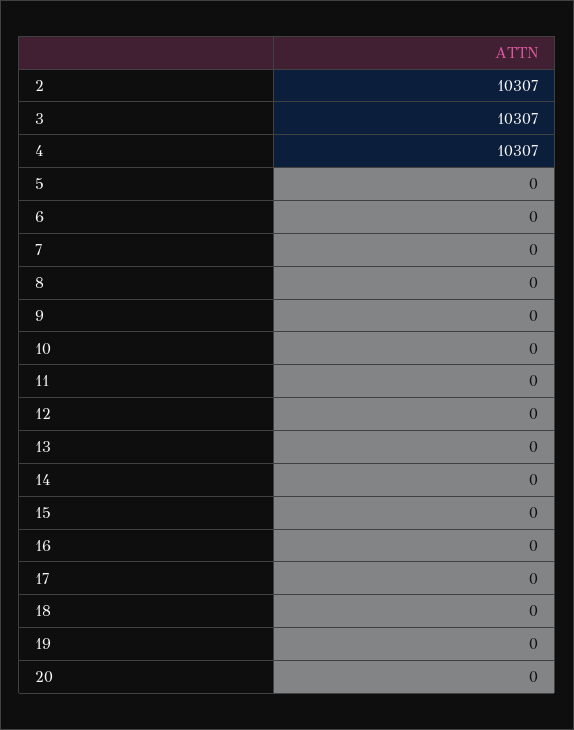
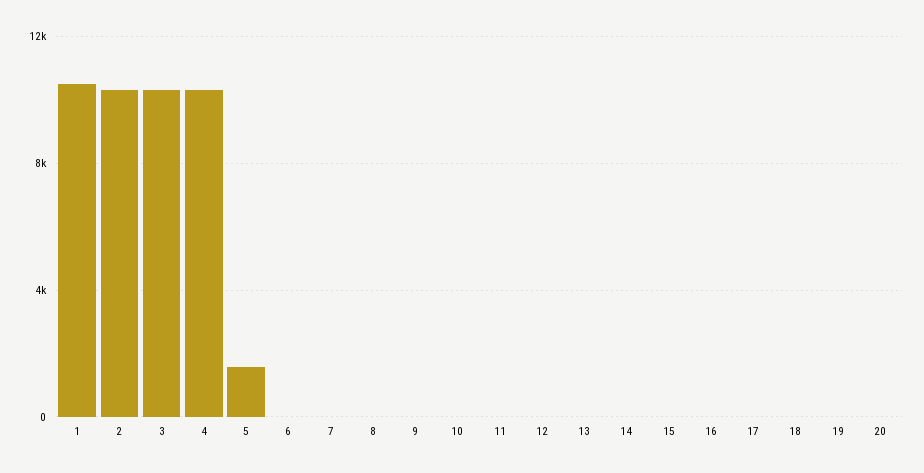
  {
    "2": 10307,
    "3": 10307,
    "4": 10307,
-   "5": 0,
+   "5": 1500,
    "6": 0,
    "7": 0,
    "8": 0,
    "9": 0,
    "10": 0,
    "11": 0,
    "12": 0,
    "13": 0,
    "14": 0,
    "15": 0,
    "16": 0,
    "17": 0,
    "18": 0,
    "19": 0,
-   "20": 0
+   "20": 0,
+   "1": 10500
  }

